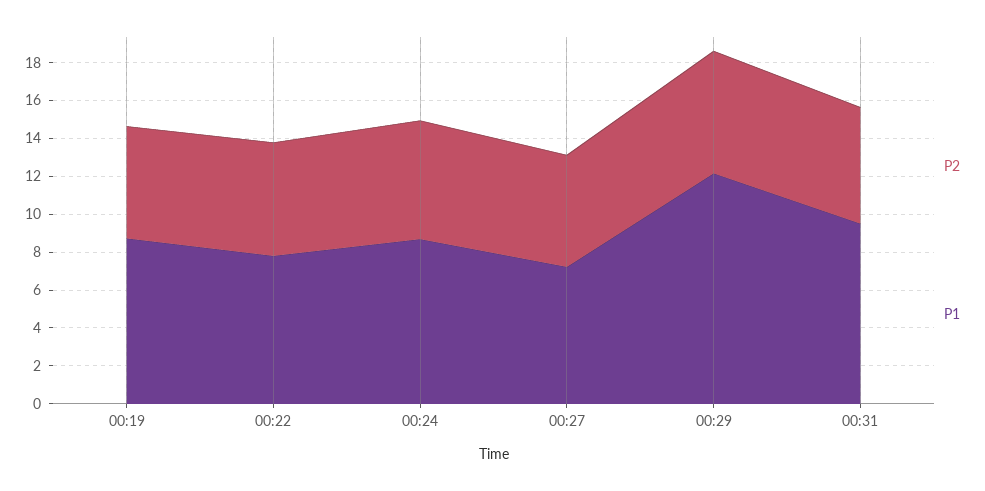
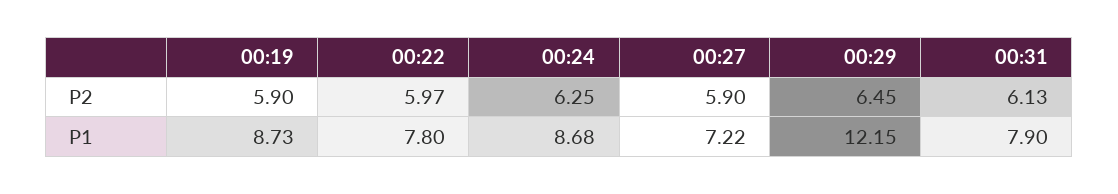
  {
    "P2": {
      "00:19": 5.9,
      "00:22": 5.97,
      "00:24": 6.25,
      "00:27": 5.9,
      "00:29": 6.45,
      "00:31": 6.13
    },
    "P1": {
      "00:19": 8.73,
      "00:22": 7.8,
      "00:24": 8.68,
      "00:27": 7.22,
      "00:29": 12.15,
-     "00:31": 9.5
+     "00:31": 7.9
    }
  }

